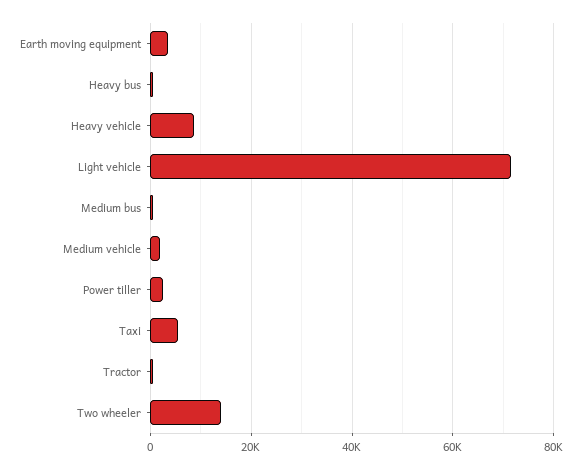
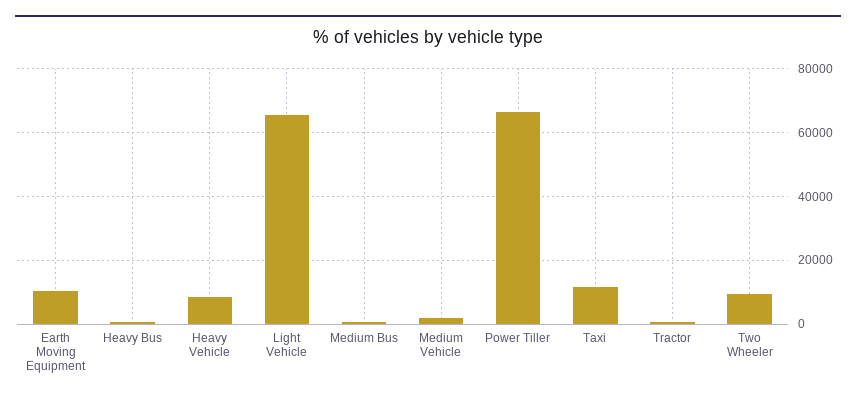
  {
-   "Earth moving equipment": 4000,
+   "Earth moving equipment": 10000,
    "Heavy bus": 0,
    "Heavy vehicle": 8000,
-   "Light vehicle": 72000,
+   "Light vehicle": 66000,
    "Medium bus": 0,
    "Medium vehicle": 2000,
-   "Power tiller": 2000,
+   "Power tiller": 66000,
-   "Taxi": 6000,
+   "Taxi": 12000,
    "Tractor": 0,
-   "Two wheeler": 14000
+   "Two wheeler": 10000
  }

